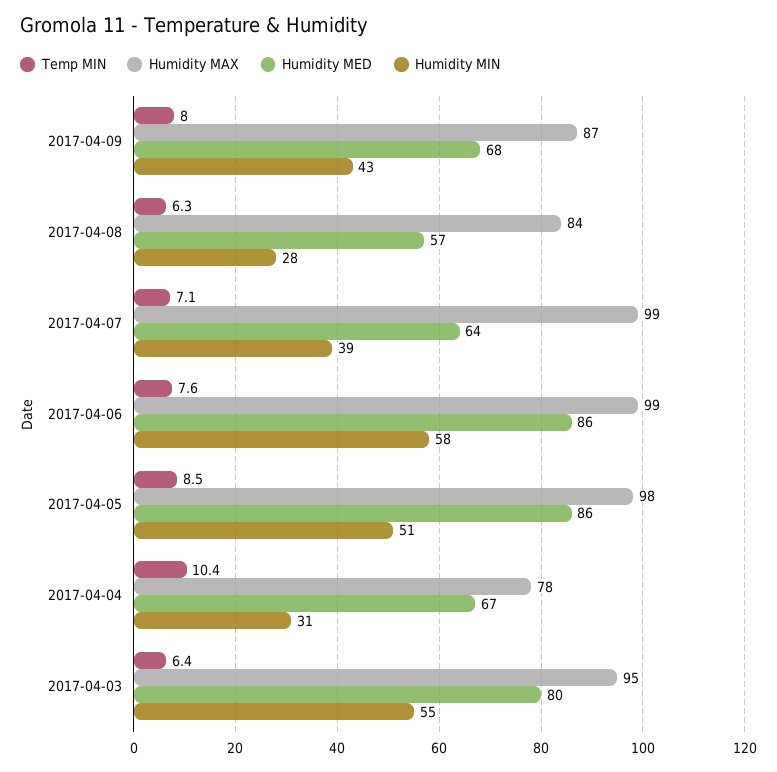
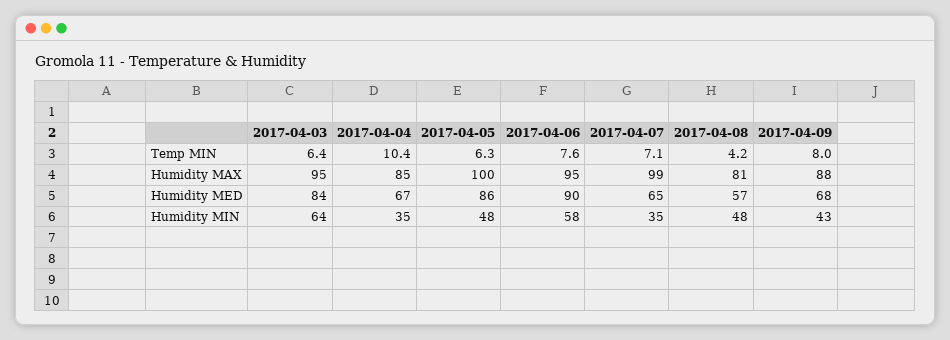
  {
    "Temp MIN": {
      "2017-04-09": 8,
-     "2017-04-08": 6.3,
+     "2017-04-08": 4.2,
      "2017-04-07": 7.1,
      "2017-04-06": 7.6,
-     "2017-04-05": 8.5,
+     "2017-04-05": 6.3,
      "2017-04-04": 10.4,
      "2017-04-03": 6.4
    },
    "Humidity MAX": {
-     "2017-04-09": 87,
+     "2017-04-09": 88,
-     "2017-04-08": 84,
+     "2017-04-08": 81,
      "2017-04-07": 99,
-     "2017-04-06": 99,
+     "2017-04-06": 95,
-     "2017-04-05": 98,
+     "2017-04-05": 100,
-     "2017-04-04": 78,
+     "2017-04-04": 85,
      "2017-04-03": 95
    },
    "Humidity MED": {
      "2017-04-09": 68,
      "2017-04-08": 57,
-     "2017-04-07": 64,
+     "2017-04-07": 65,
-     "2017-04-06": 86,
+     "2017-04-06": 90,
      "2017-04-05": 86,
      "2017-04-04": 67,
-     "2017-04-03": 80
+     "2017-04-03": 84
    },
    "Humidity MIN": {
      "2017-04-09": 43,
-     "2017-04-08": 28,
+     "2017-04-08": 48,
-     "2017-04-07": 39,
+     "2017-04-07": 35,
      "2017-04-06": 58,
-     "2017-04-05": 51,
+     "2017-04-05": 48,
-     "2017-04-04": 31,
+     "2017-04-04": 35,
-     "2017-04-03": 55
+     "2017-04-03": 64
    }
  }

